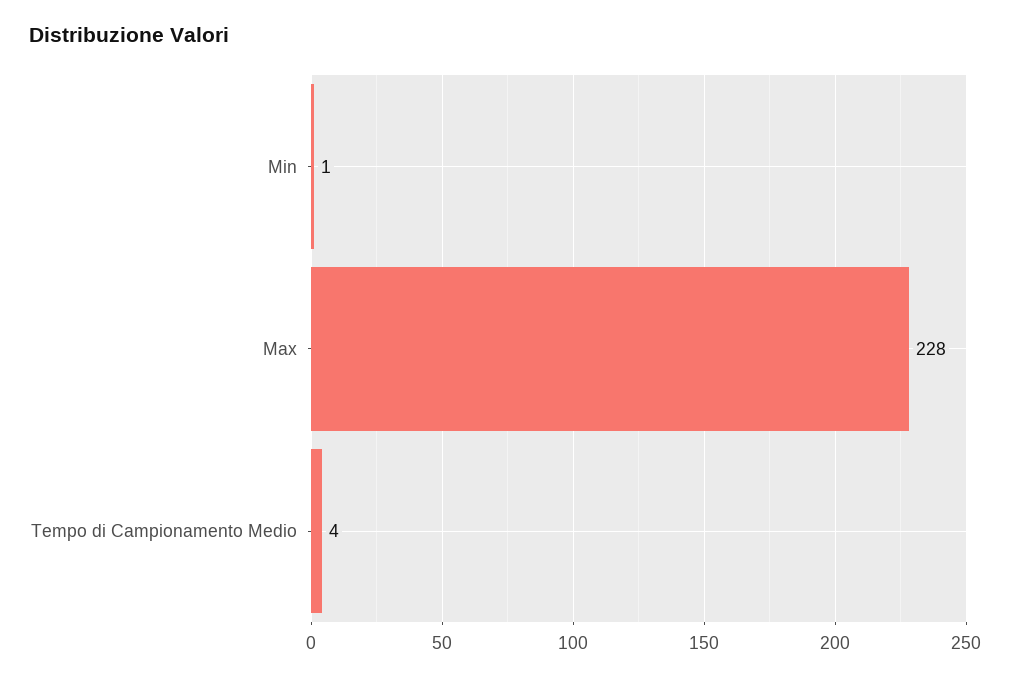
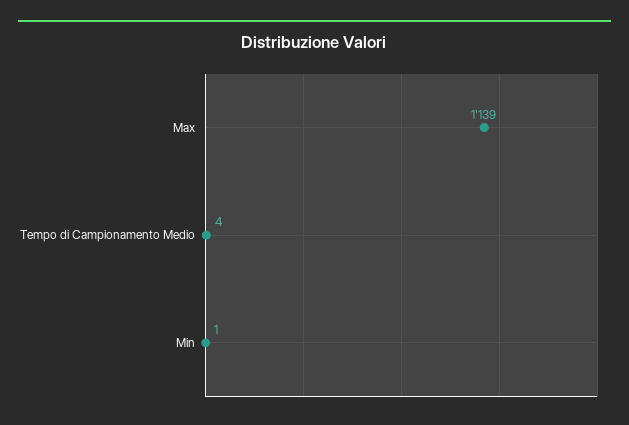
  {
    "Min": 1,
-   "Max": 228,
+   "Max": 1139,
    "Tempo di Campionamento Medio": 4
  }

